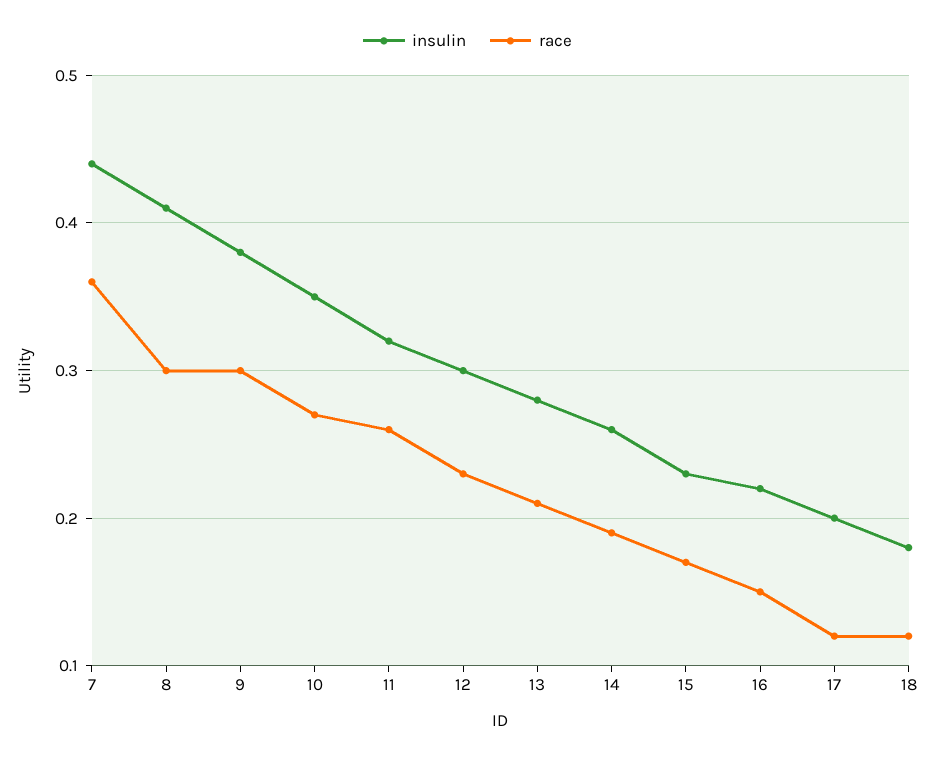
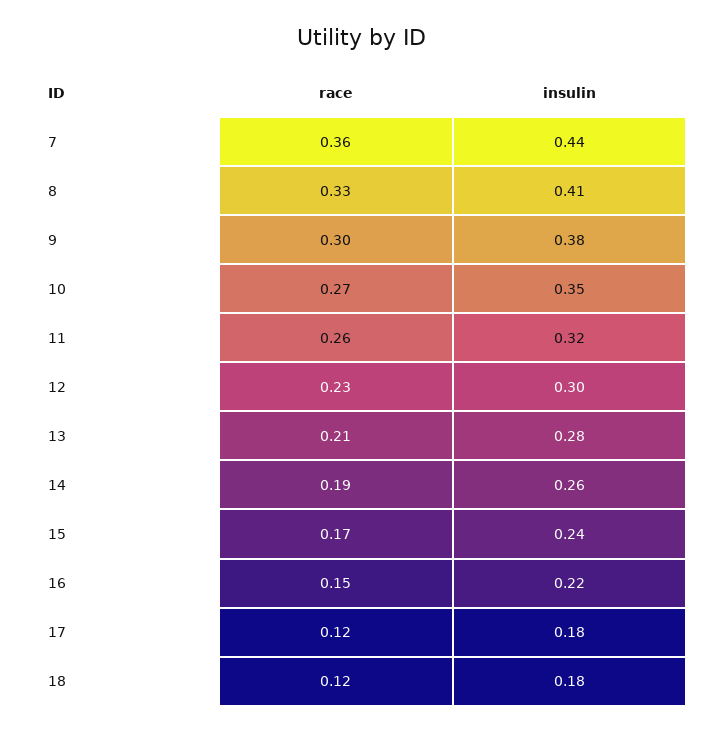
  {
    "insulin": {
      "7": 0.44,
      "8": 0.41,
      "9": 0.38,
      "10": 0.35,
      "11": 0.32,
      "12": 0.3,
      "13": 0.28,
      "14": 0.26,
-     "15": 0.23,
+     "15": 0.24,
      "16": 0.22,
-     "17": 0.2,
+     "17": 0.18,
      "18": 0.18
    },
    "race": {
      "7": 0.36,
-     "8": 0.3,
+     "8": 0.33,
      "9": 0.3,
      "10": 0.27,
      "11": 0.26,
      "12": 0.23,
      "13": 0.21,
      "14": 0.19,
      "15": 0.17,
      "16": 0.15,
      "17": 0.12,
      "18": 0.12
    }
  }

